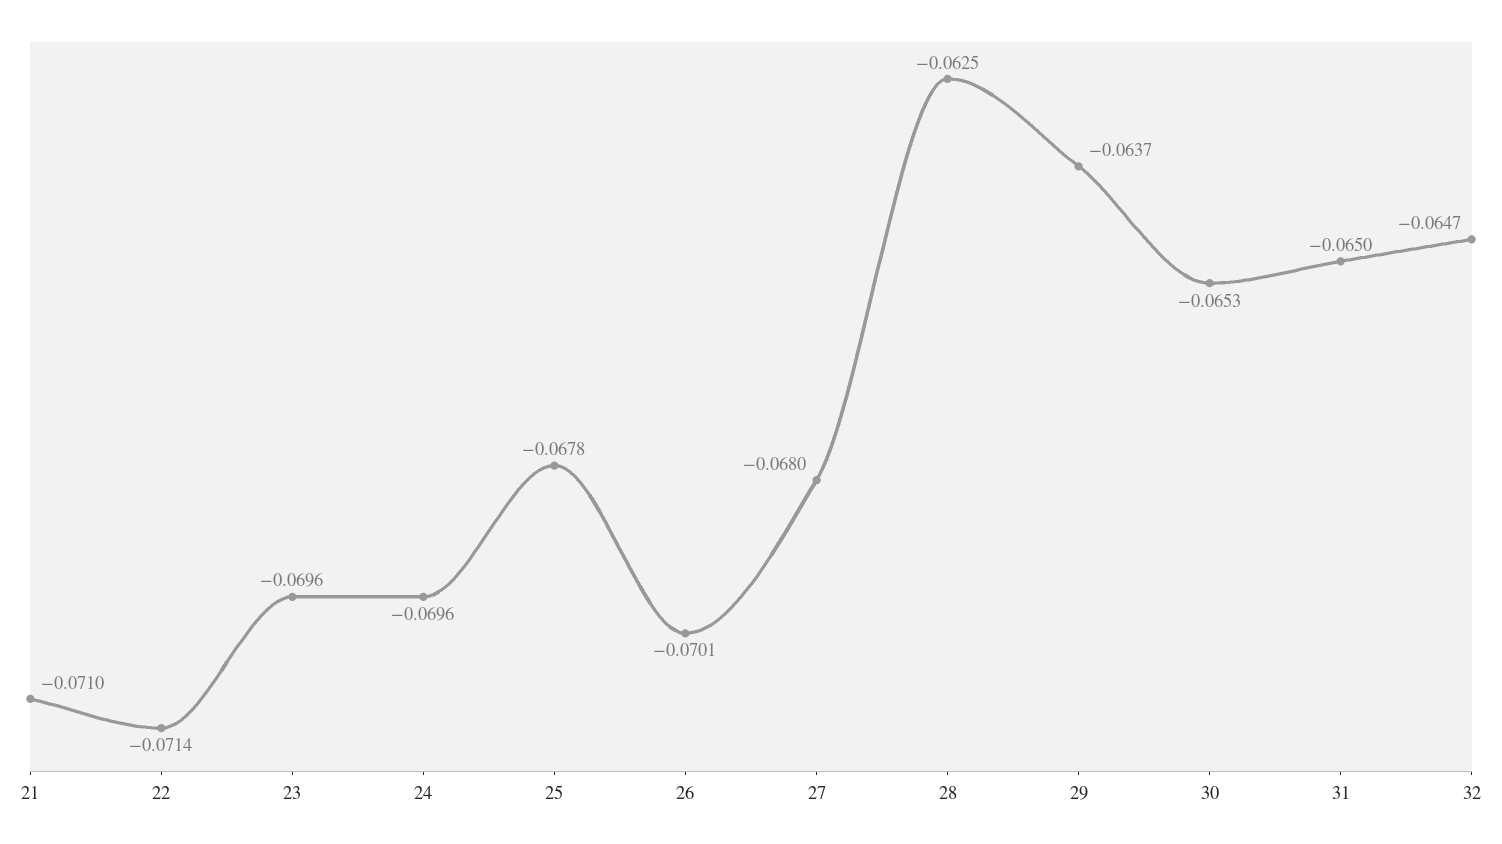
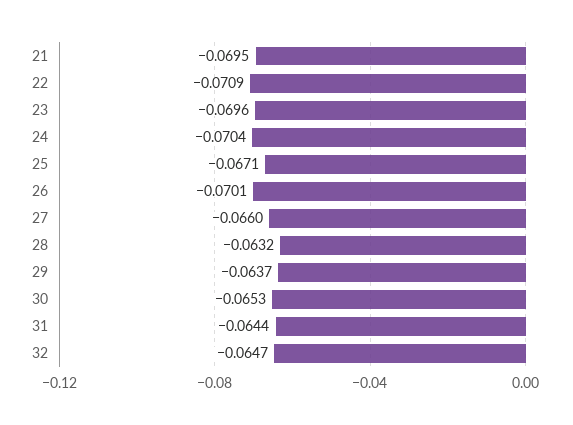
  {
-   "21": -0.071,
+   "21": -0.0695,
-   "22": -0.0714,
+   "22": -0.0709,
    "23": -0.0696,
-   "24": -0.0696,
+   "24": -0.0704,
-   "25": -0.0678,
+   "25": -0.0671,
    "26": -0.0701,
-   "27": -0.068,
+   "27": -0.066,
-   "28": -0.0625,
+   "28": -0.0632,
    "29": -0.0637,
    "30": -0.0653,
-   "31": -0.065,
+   "31": -0.0644,
    "32": -0.0647
  }

